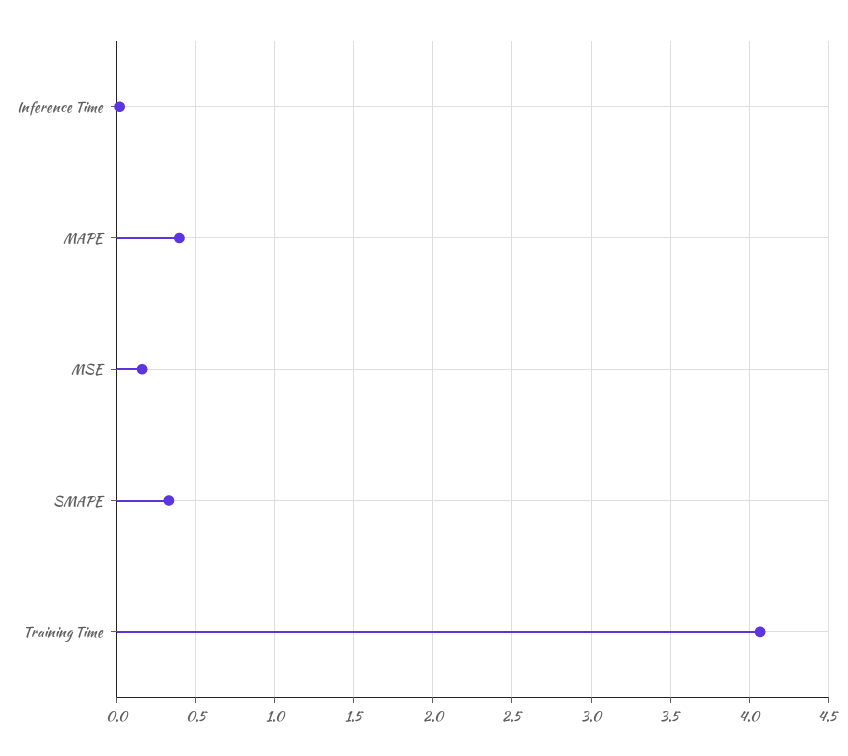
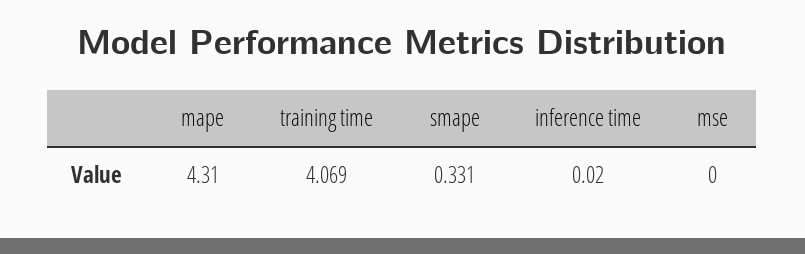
  {
    "Inference Time": 0.02,
-   "MAPE": 0.4,
+   "MAPE": 4.31,
-   "MSE": 0.15,
+   "MSE": 0,
    "SMAPE": 0.331,
    "Training Time": 4.069
  }

